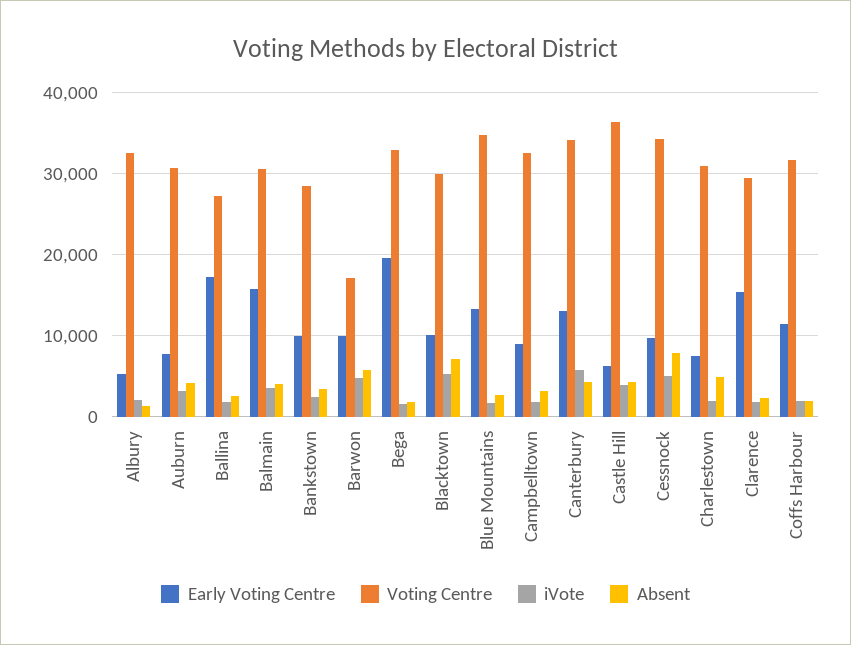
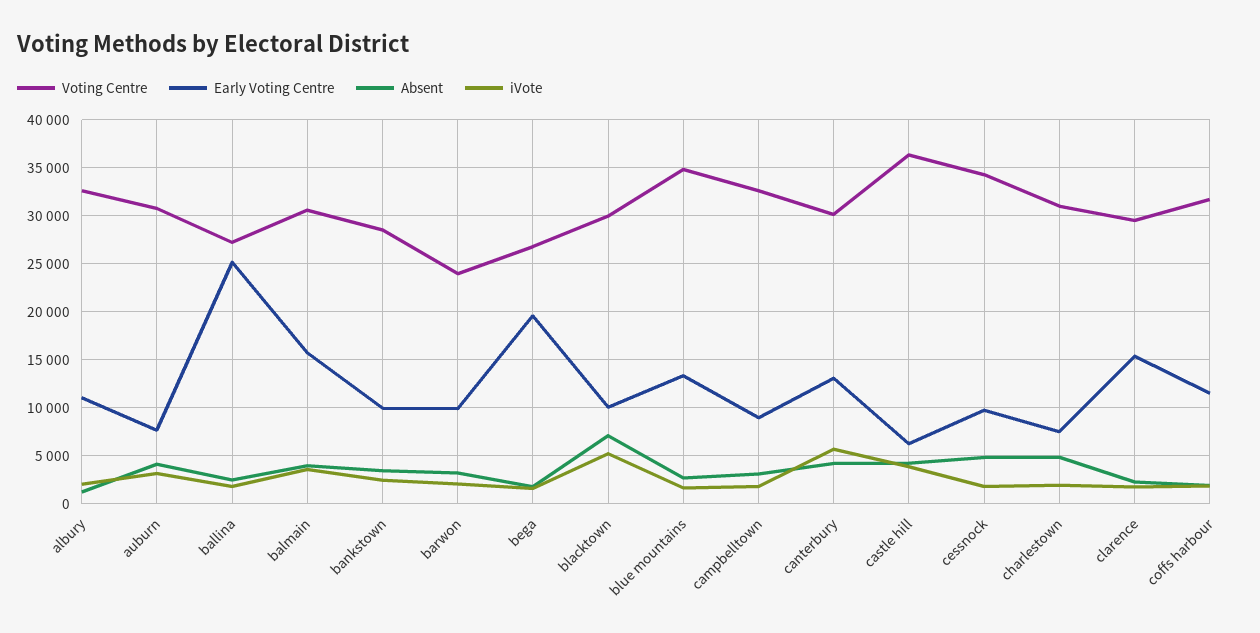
  {
    "Early Voting Centre": {
-     "Albury": 5000,
+     "Albury": 11000,
      "Auburn": 8000,
-     "Ballina": 17000,
+     "Ballina": 25000,
      "Balmain": 16000,
      "Bankstown": 10000,
      "Barwon": 10000,
      "Bega": 20000,
      "Blacktown": 10000,
      "Blue Mountains": 13000,
      "Campbelltown": 9000,
      "Canterbury": 13000,
      "Castle Hill": 6000,
      "Cessnock": 10000,
      "Charlestown": 8000,
      "Clarence": 15000,
      "Coffs Harbour": 11000
    },
    "Voting Centre": {
      "Albury": 33000,
      "Auburn": 31000,
      "Ballina": 27000,
      "Balmain": 31000,
      "Bankstown": 29000,
-     "Barwon": 17000,
+     "Barwon": 24000,
-     "Bega": 33000,
+     "Bega": 27000,
      "Blacktown": 30000,
      "Blue Mountains": 35000,
      "Campbelltown": 33000,
-     "Canterbury": 34000,
+     "Canterbury": 30000,
      "Castle Hill": 36000,
      "Cessnock": 34000,
      "Charlestown": 31000,
      "Clarence": 30000,
      "Coffs Harbour": 32000
    },
    "iVote": {
      "Albury": 2000,
      "Auburn": 3000,
      "Ballina": 2000,
      "Balmain": 4000,
      "Bankstown": 2000,
-     "Barwon": 5000,
+     "Barwon": 2000,
      "Bega": 2000,
      "Blacktown": 5000,
      "Blue Mountains": 2000,
      "Campbelltown": 2000,
      "Canterbury": 6000,
      "Castle Hill": 4000,
-     "Cessnock": 5000,
+     "Cessnock": 2000,
      "Charlestown": 2000,
      "Clarence": 2000,
      "Coffs Harbour": 2000
    },
    "Absent": {
      "Albury": 1000,
      "Auburn": 4000,
      "Ballina": 3000,
      "Balmain": 4000,
      "Bankstown": 3000,
-     "Barwon": 6000,
+     "Barwon": 3000,
      "Bega": 2000,
      "Blacktown": 7000,
      "Blue Mountains": 3000,
      "Campbelltown": 3000,
      "Canterbury": 4000,
      "Castle Hill": 4000,
-     "Cessnock": 8000,
+     "Cessnock": 5000,
      "Charlestown": 5000,
      "Clarence": 2000,
      "Coffs Harbour": 2000
    }
  }

